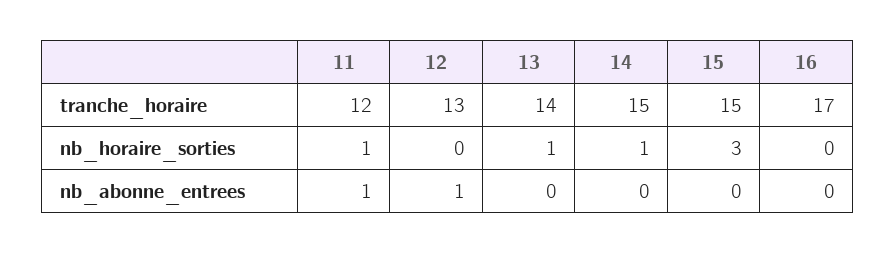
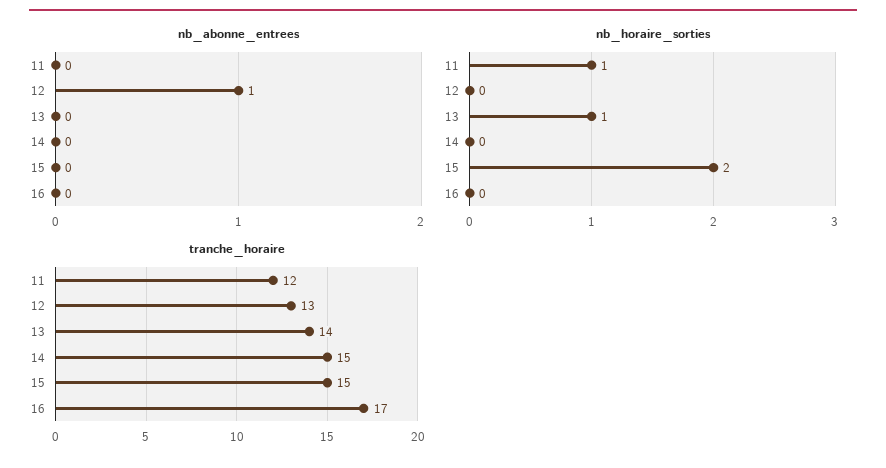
  {
    "tranche_horaire": {
      "11": 12,
      "12": 13,
      "13": 14,
      "14": 15,
      "15": 15,
      "16": 17
    },
    "nb_horaire_sorties": {
      "11": 1,
      "12": 0,
      "13": 1,
-     "14": 1,
+     "14": 0,
-     "15": 3,
+     "15": 2,
      "16": 0
    },
    "nb_abonne_entrees": {
-     "11": 1,
+     "11": 0,
      "12": 1,
      "13": 0,
      "14": 0,
      "15": 0,
      "16": 0
    }
  }

